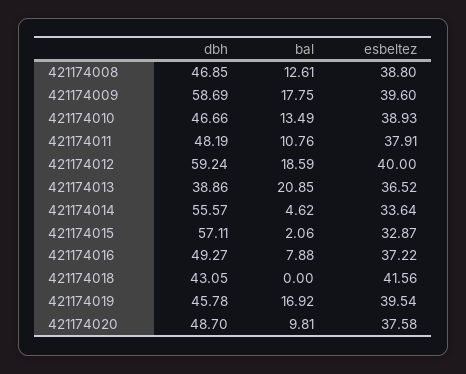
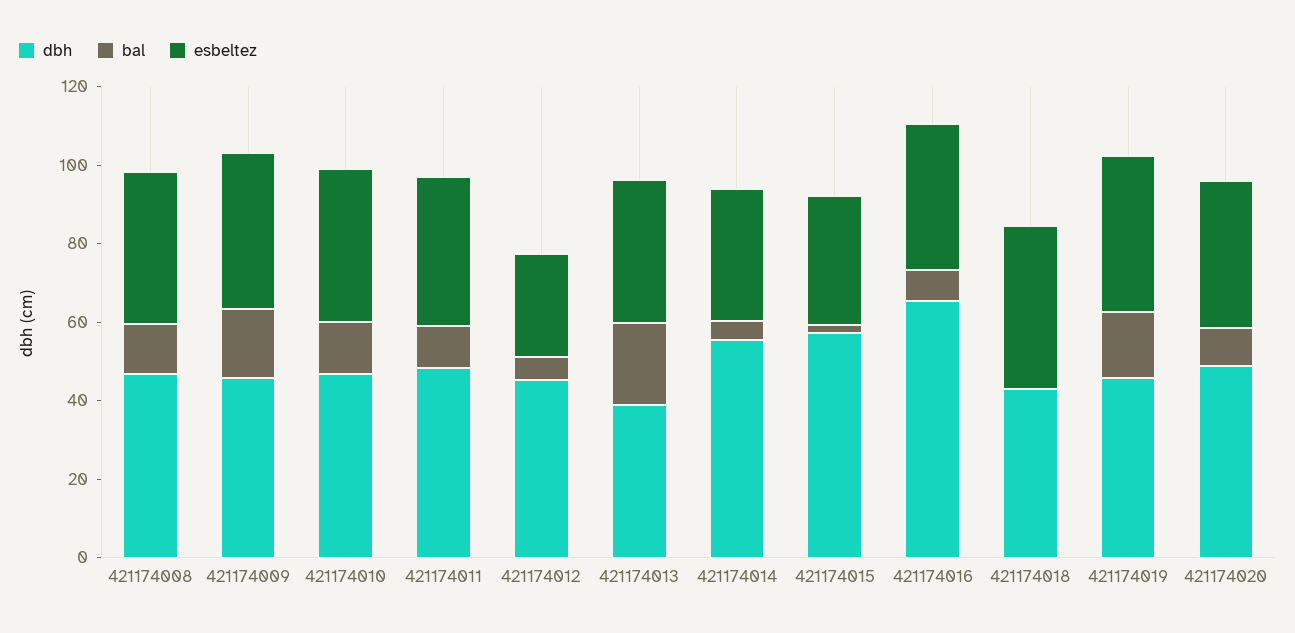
  {
    "dbh": {
      "421174008": 46.85,
-     "421174009": 58.69,
+     "421174009": 45,
      "421174010": 46.66,
      "421174011": 48.19,
-     "421174012": 59.24,
+     "421174012": 45,
      "421174013": 38.86,
      "421174014": 55.57,
      "421174015": 57.11,
-     "421174016": 49.27,
+     "421174016": 65,
      "421174018": 43.05,
      "421174019": 45.78,
      "421174020": 48.7
    },
    "bal": {
      "421174008": 12.61,
      "421174009": 17.75,
      "421174010": 13.49,
      "421174011": 10.76,
-     "421174012": 18.59,
+     "421174012": 5,
      "421174013": 20.85,
      "421174014": 4.62,
      "421174015": 2.06,
      "421174016": 7.88,
      "421174018": 0,
      "421174019": 16.92,
      "421174020": 9.81
    },
    "esbeltez": {
      "421174008": 38.8,
      "421174009": 39.6,
      "421174010": 38.93,
      "421174011": 37.91,
-     "421174012": 40,
+     "421174012": 25,
      "421174013": 36.52,
      "421174014": 33.64,
      "421174015": 32.87,
      "421174016": 37.22,
      "421174018": 41.56,
      "421174019": 39.54,
      "421174020": 37.58
    }
  }

